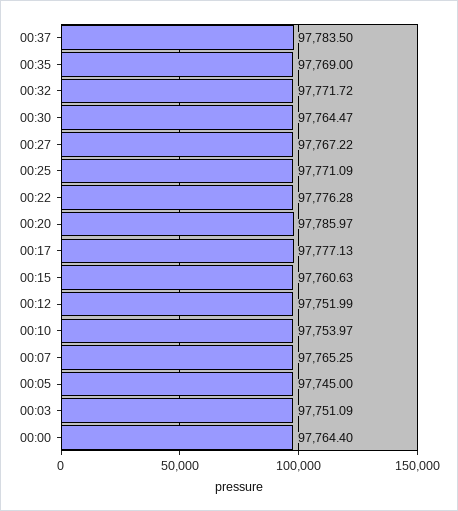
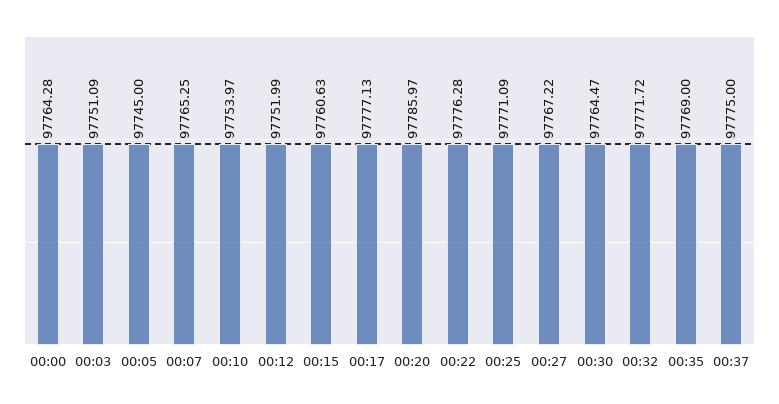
  {
-   "00:37": 97783.5,
+   "00:37": 97775,
    "00:35": 97769,
    "00:32": 97771.72,
    "00:30": 97764.47,
    "00:27": 97767.22,
    "00:25": 97771.09,
    "00:22": 97776.28,
    "00:20": 97785.97,
    "00:17": 97777.13,
    "00:15": 97760.63,
    "00:12": 97751.99,
    "00:10": 97753.97,
    "00:07": 97765.25,
    "00:05": 97745,
    "00:03": 97751.09,
-   "00:00": 97764.4
+   "00:00": 97764.28
  }

